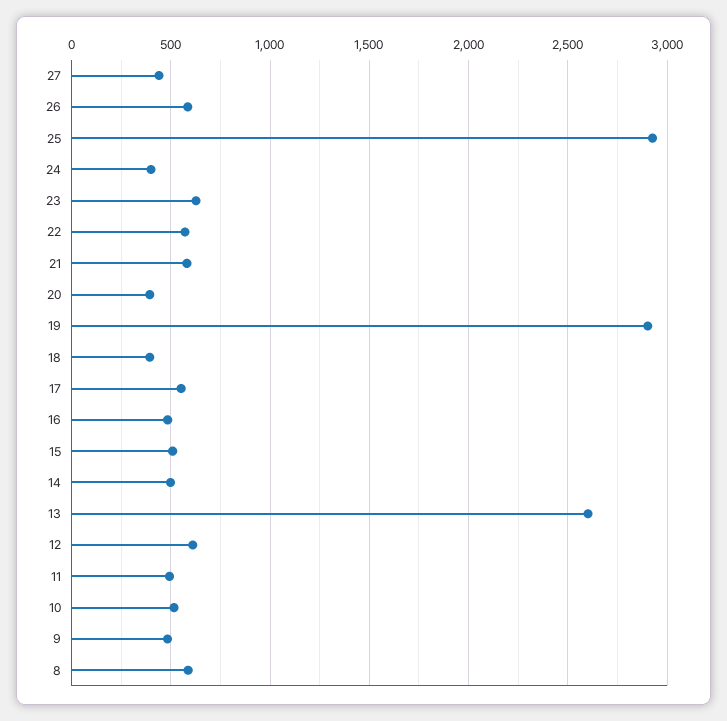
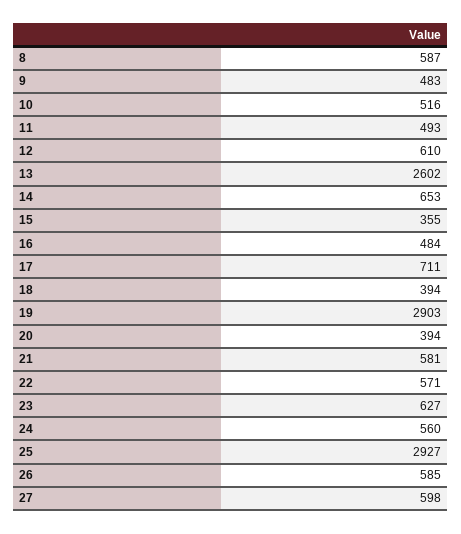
  {
-   "27": 450,
+   "27": 598,
    "26": 585,
    "25": 2927,
-   "24": 400,
+   "24": 560,
    "23": 627,
    "22": 571,
    "21": 581,
    "20": 394,
    "19": 2903,
    "18": 394,
-   "17": 550,
+   "17": 711,
    "16": 484,
-   "15": 500,
+   "15": 355,
-   "14": 500,
+   "14": 653,
    "13": 2602,
    "12": 610,
    "11": 493,
    "10": 516,
    "9": 483,
    "8": 587
  }

